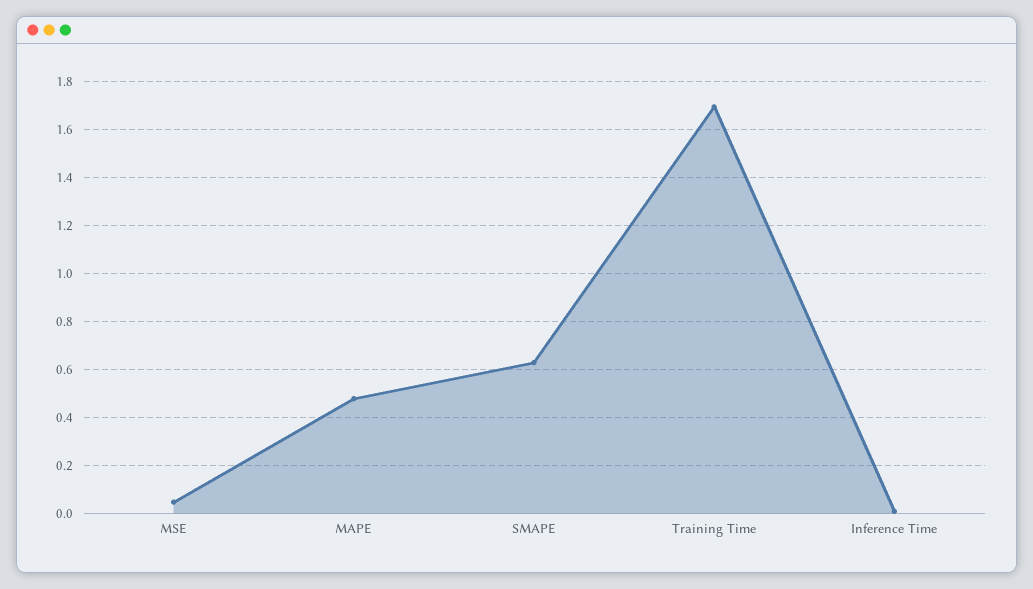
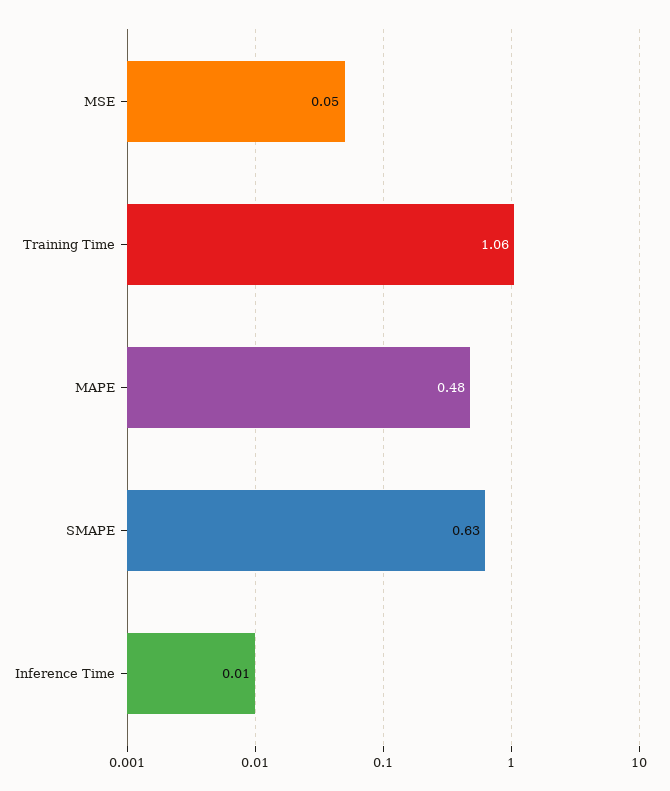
  {
    "MSE": 0.05,
    "MAPE": 0.48,
    "SMAPE": 0.63,
-   "Training Time": 1.7,
+   "Training Time": 1.06,
    "Inference Time": 0.01
  }

